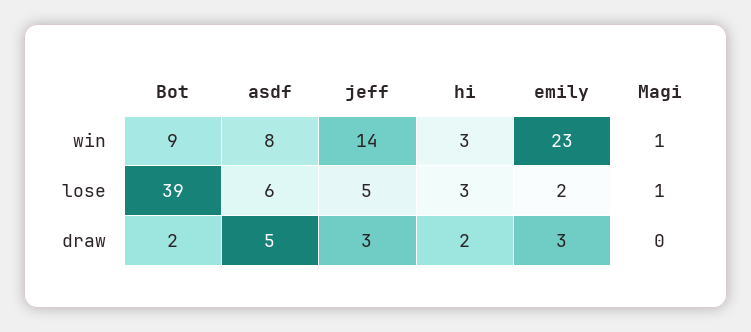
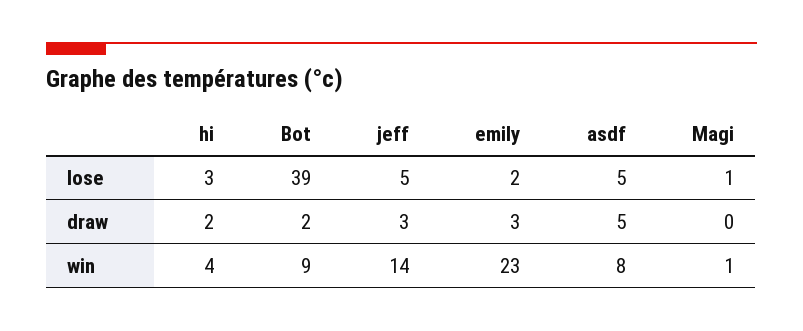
  {
    "Bot": {
      "win": 9,
      "lose": 39,
      "draw": 2
    },
    "asdf": {
      "win": 8,
-     "lose": 6,
+     "lose": 5,
      "draw": 5
    },
    "jeff": {
      "win": 14,
      "lose": 5,
      "draw": 3
    },
    "hi": {
-     "win": 3,
+     "win": 4,
      "lose": 3,
      "draw": 2
    },
    "emily": {
      "win": 23,
      "lose": 2,
      "draw": 3
    },
    "Magi": {
      "win": 1,
      "lose": 1,
      "draw": 0
    }
  }

